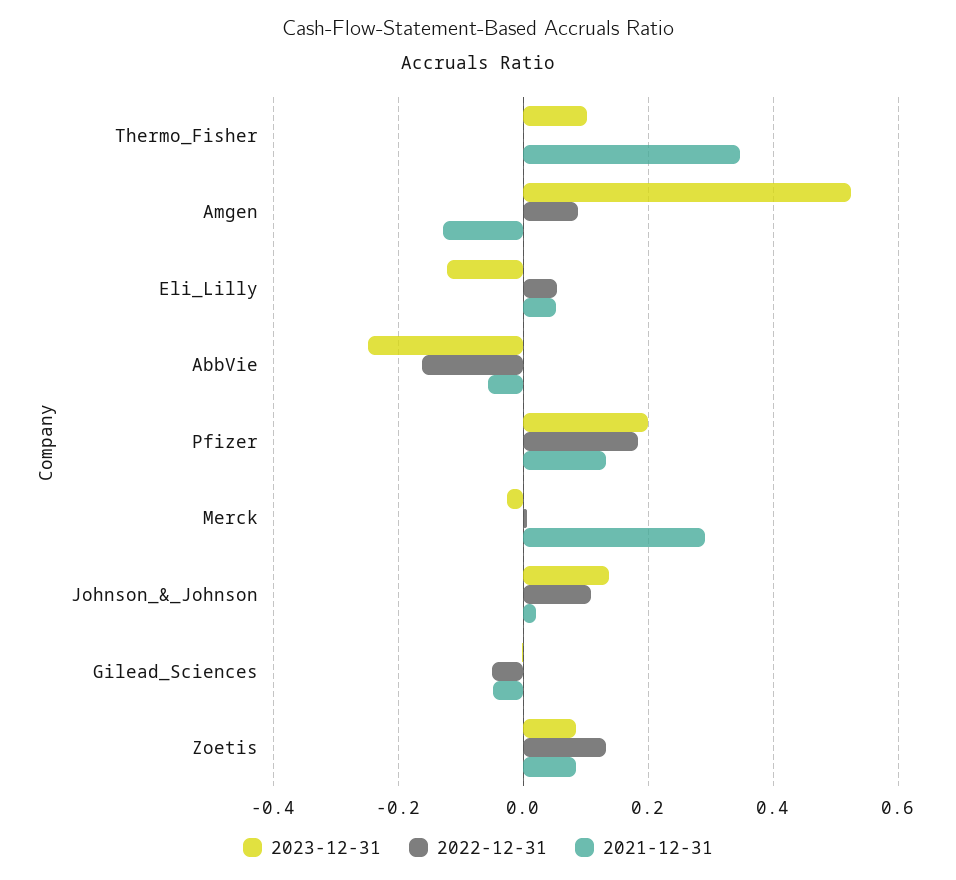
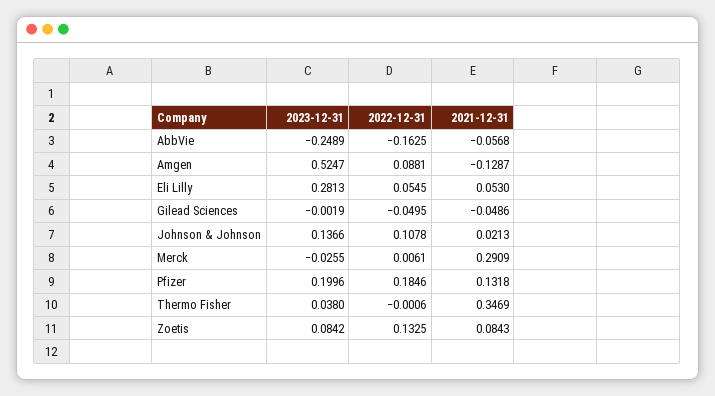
  {
    "2023-12-31": {
-     "Thermo_Fisher": 0.1,
+     "Thermo_Fisher": 0.038,
      "Amgen": 0.5247,
-     "Eli_Lilly": -0.12,
+     "Eli_Lilly": 0.2813,
      "AbbVie": -0.2489,
      "Pfizer": 0.1996,
      "Merck": -0.0255,
      "Johnson_&_Johnson": 0.1366,
      "Gilead_Sciences": -0.0019,
      "Zoetis": 0.0842
    },
    "2022-12-31": {
      "Thermo_Fisher": -0.0006,
      "Amgen": 0.0881,
      "Eli_Lilly": 0.0545,
      "AbbVie": -0.1625,
      "Pfizer": 0.1846,
      "Merck": 0.0061,
      "Johnson_&_Johnson": 0.1078,
      "Gilead_Sciences": -0.0495,
      "Zoetis": 0.1325
    },
    "2021-12-31": {
      "Thermo_Fisher": 0.3469,
      "Amgen": -0.1287,
      "Eli_Lilly": 0.053,
      "AbbVie": -0.0568,
      "Pfizer": 0.1318,
      "Merck": 0.2909,
      "Johnson_&_Johnson": 0.0213,
      "Gilead_Sciences": -0.0486,
      "Zoetis": 0.0843
    }
  }

